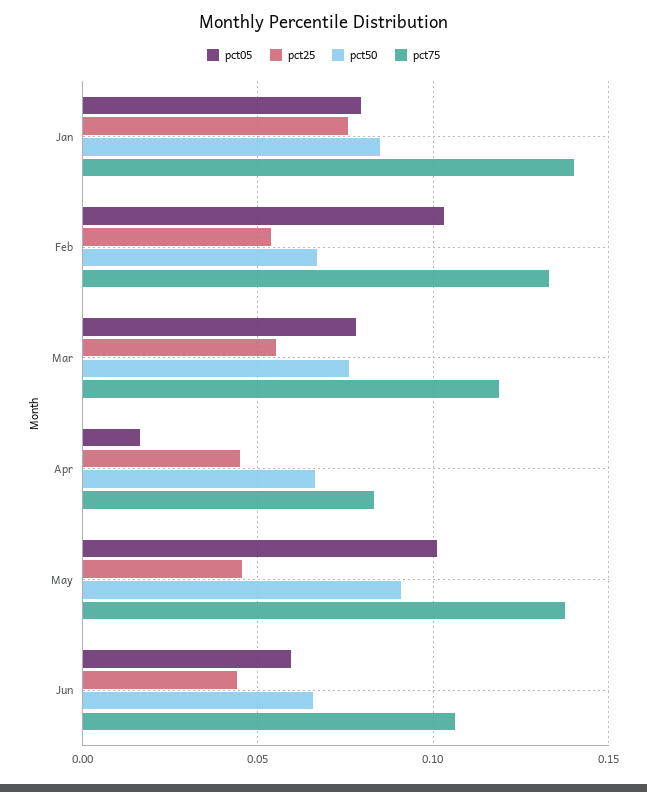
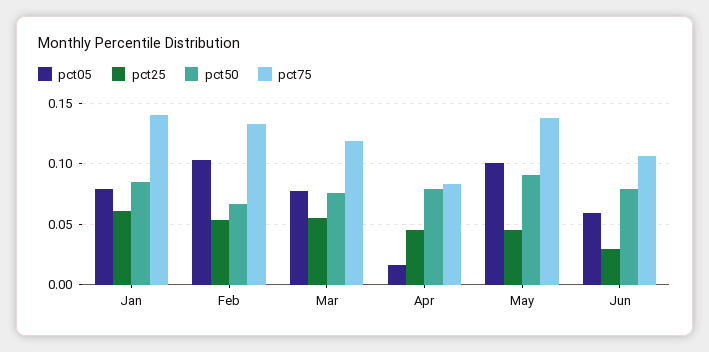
  {
    "pct05": {
      "Jan": 0.08,
      "Feb": 0.105,
      "Mar": 0.08,
      "Apr": 0.015,
      "May": 0.1,
      "Jun": 0.06
    },
    "pct25": {
-     "Jan": 0.075,
+     "Jan": 0.06,
      "Feb": 0.055,
      "Mar": 0.055,
      "Apr": 0.045,
      "May": 0.045,
-     "Jun": 0.045
+     "Jun": 0.03
    },
    "pct50": {
      "Jan": 0.085,
      "Feb": 0.065,
      "Mar": 0.075,
-     "Apr": 0.065,
+     "Apr": 0.08,
      "May": 0.09,
-     "Jun": 0.065
+     "Jun": 0.08
    },
    "pct75": {
      "Jan": 0.14,
      "Feb": 0.135,
      "Mar": 0.12,
      "Apr": 0.085,
      "May": 0.14,
      "Jun": 0.105
    }
  }

